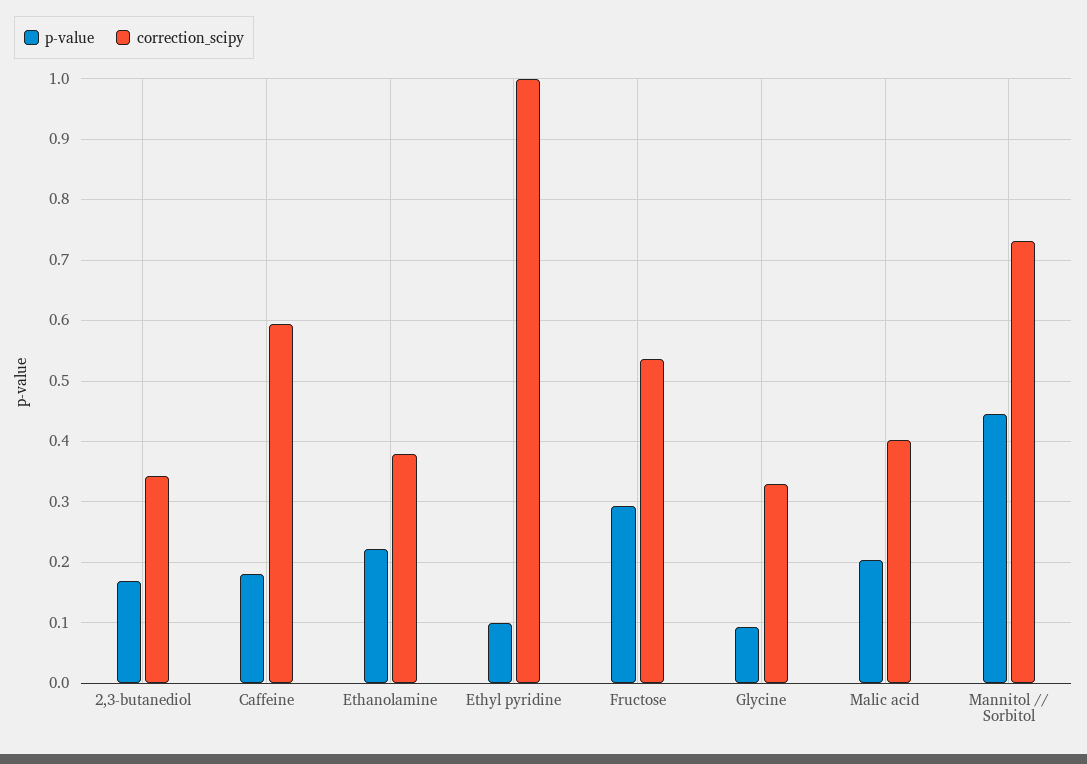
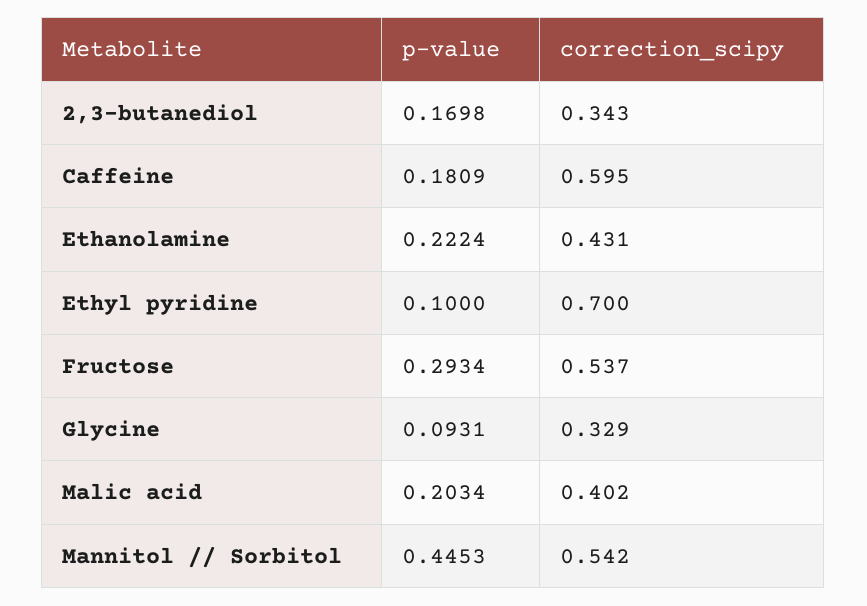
  {
    "p-value": {
      "2,3-butanediol": 0.1698,
      "Caffeine": 0.1809,
      "Ethanolamine": 0.2224,
      "Ethyl pyridine": 0.1,
      "Fructose": 0.2934,
      "Glycine": 0.0931,
      "Malic acid": 0.2034,
      "Mannitol // Sorbitol": 0.4453
    },
    "correction_scipy": {
      "2,3-butanediol": 0.343,
      "Caffeine": 0.595,
-     "Ethanolamine": 0.38,
+     "Ethanolamine": 0.431,
-     "Ethyl pyridine": 1,
+     "Ethyl pyridine": 0.7,
      "Fructose": 0.537,
      "Glycine": 0.329,
      "Malic acid": 0.402,
-     "Mannitol // Sorbitol": 0.73
+     "Mannitol // Sorbitol": 0.542
    }
  }

